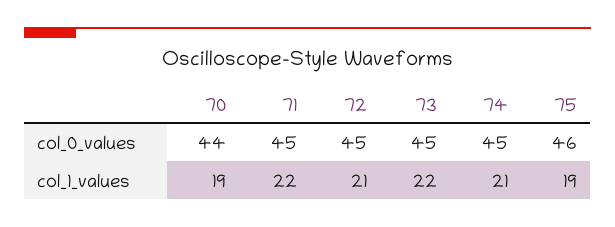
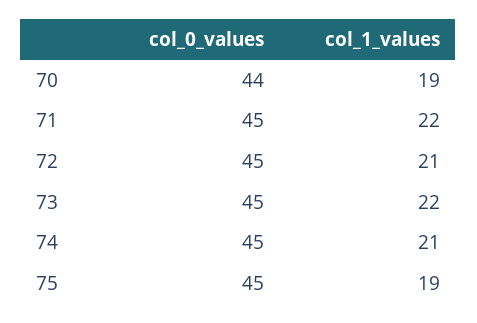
  {
    "70": {
      "col_0_values": 44,
      "col_1_values": 19
    },
    "71": {
      "col_0_values": 45,
      "col_1_values": 22
    },
    "72": {
      "col_0_values": 45,
      "col_1_values": 21
    },
    "73": {
      "col_0_values": 45,
      "col_1_values": 22
    },
    "74": {
      "col_0_values": 45,
      "col_1_values": 21
    },
    "75": {
-     "col_0_values": 46,
+     "col_0_values": 45,
      "col_1_values": 19
    }
  }

